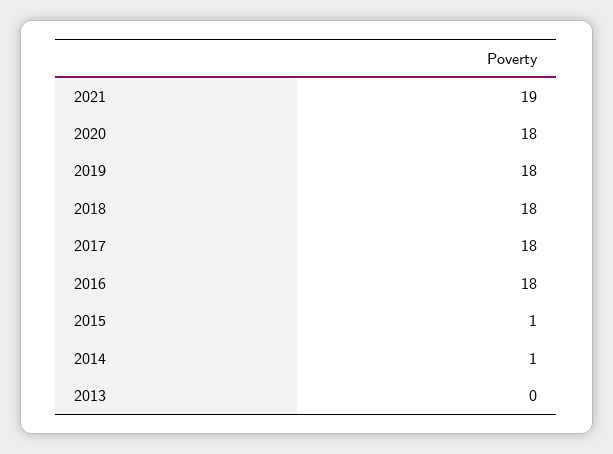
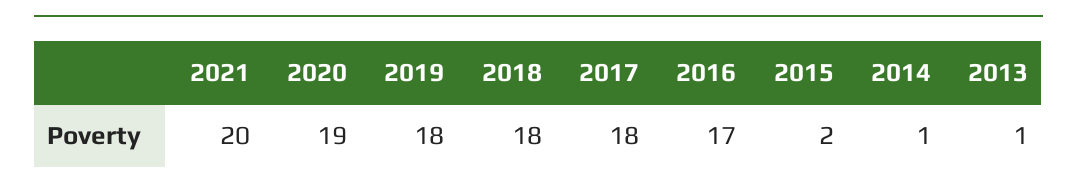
  {
-   "2021": 19,
+   "2021": 20,
-   "2020": 18,
+   "2020": 19,
    "2019": 18,
    "2018": 18,
    "2017": 18,
-   "2016": 18,
+   "2016": 17,
-   "2015": 1,
+   "2015": 2,
    "2014": 1,
-   "2013": 0
+   "2013": 1
  }

